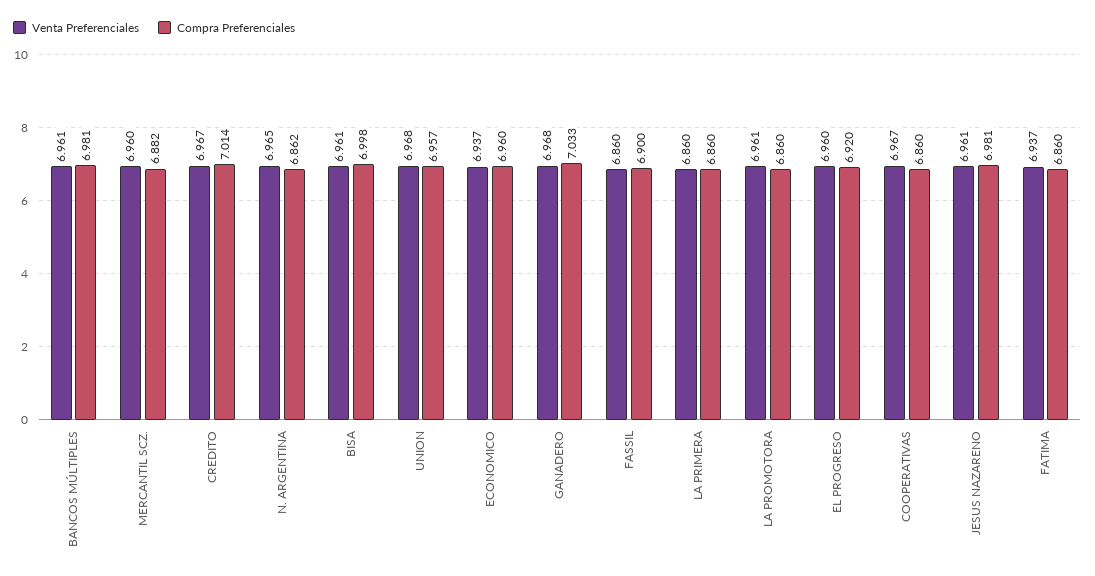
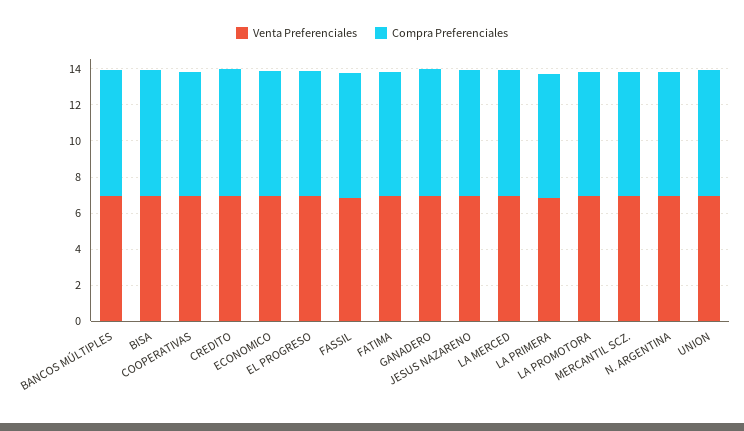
  {
    "Venta Preferenciales": {
      "BANCOS MÚLTIPLES": 6.961,
      "MERCANTIL SCZ.": 6.96,
      "CREDITO": 6.967,
      "N. ARGENTINA": 6.965,
      "BISA": 6.961,
      "UNION": 6.968,
      "ECONOMICO": 6.937,
      "GANADERO": 6.968,
      "FASSIL": 6.86,
      "LA PRIMERA": 6.86,
      "LA PROMOTORA": 6.961,
      "EL PROGRESO": 6.96,
      "COOPERATIVAS": 6.967,
      "JESUS NAZARENO": 6.961,
-     "FATIMA": 6.937
+     "FATIMA": 6.937,
+     "LA MERCED": 7
    },
    "Compra Preferenciales": {
      "BANCOS MÚLTIPLES": 6.981,
      "MERCANTIL SCZ.": 6.882,
      "CREDITO": 7.014,
      "N. ARGENTINA": 6.862,
      "BISA": 6.998,
      "UNION": 6.957,
      "ECONOMICO": 6.96,
      "GANADERO": 7.033,
      "FASSIL": 6.9,
      "LA PRIMERA": 6.86,
      "LA PROMOTORA": 6.86,
      "EL PROGRESO": 6.92,
      "COOPERATIVAS": 6.86,
      "JESUS NAZARENO": 6.981,
-     "FATIMA": 6.86
+     "FATIMA": 6.86,
+     "LA MERCED": 7
    }
  }

